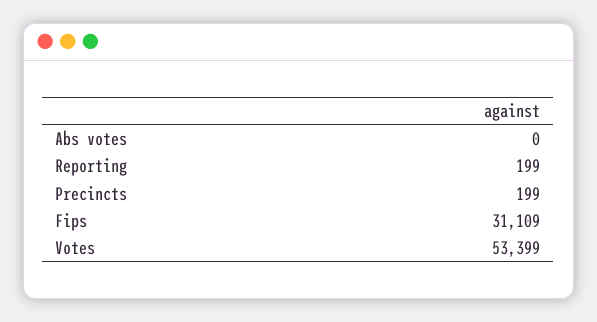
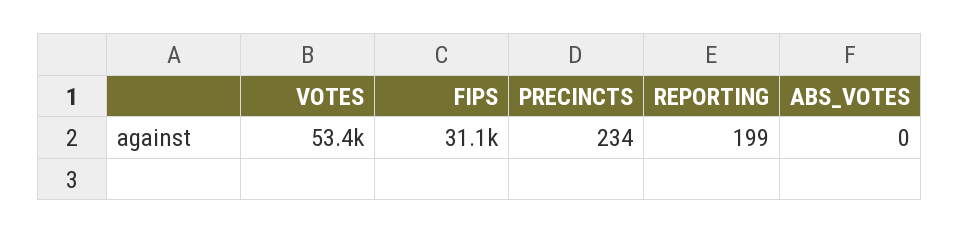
  {
    "Abs votes": 0,
    "Reporting": 199,
-   "Precincts": 199,
+   "Precincts": 234,
    "Fips": 31109,
    "Votes": 53399
  }

